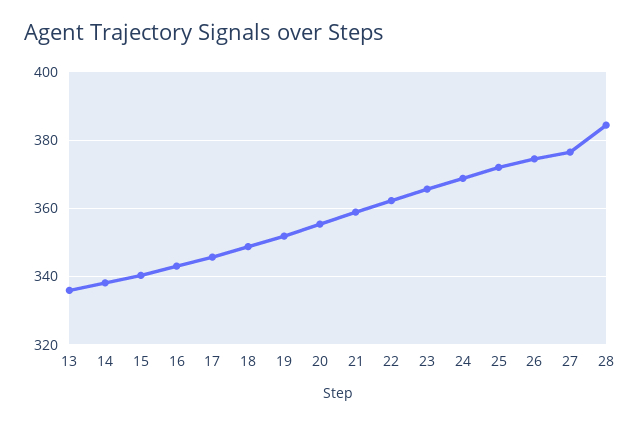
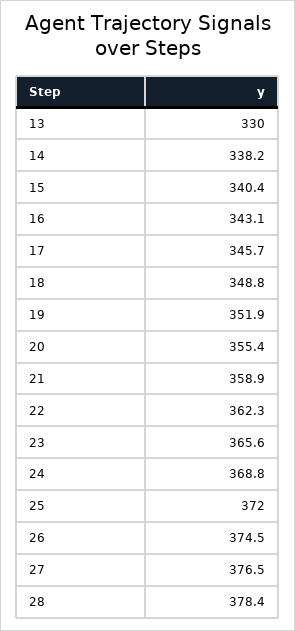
  {
-   "13": 336,
+   "13": 330,
    "14": 338.2,
    "15": 340.4,
    "16": 343.1,
    "17": 345.7,
    "18": 348.8,
    "19": 351.9,
    "20": 355.4,
    "21": 358.9,
    "22": 362.3,
    "23": 365.6,
    "24": 368.8,
    "25": 372,
    "26": 374.5,
    "27": 376.5,
-   "28": 384
+   "28": 378.4
  }

